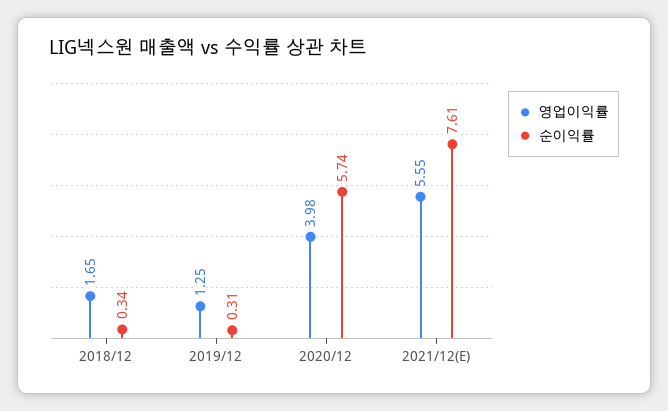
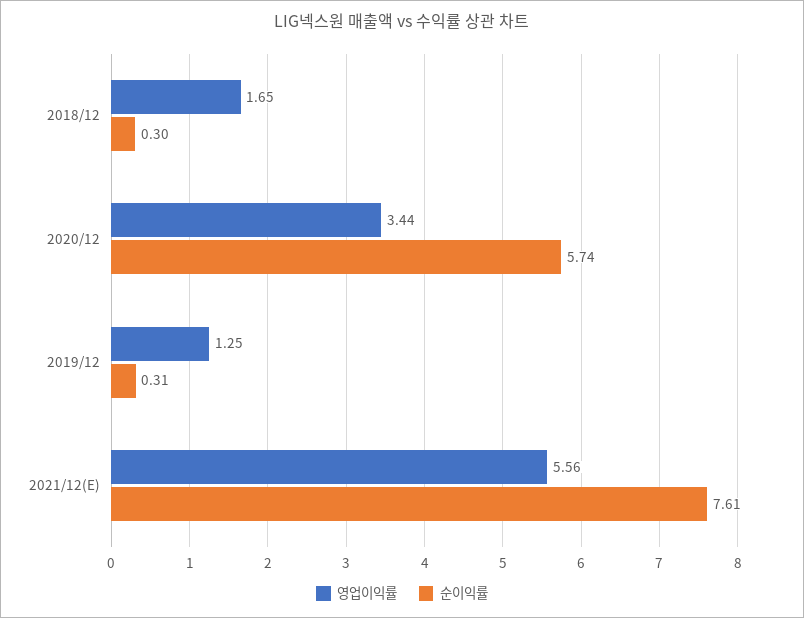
  {
    "영업이익률": {
      "2018/12": 1.65,
      "2019/12": 1.25,
-     "2020/12": 3.98,
+     "2020/12": 3.44,
-     "2021/12(E)": 5.55
+     "2021/12(E)": 5.56
    },
    "순이익률": {
-     "2018/12": 0.34,
+     "2018/12": 0.3,
      "2019/12": 0.31,
      "2020/12": 5.74,
      "2021/12(E)": 7.61
    }
  }

